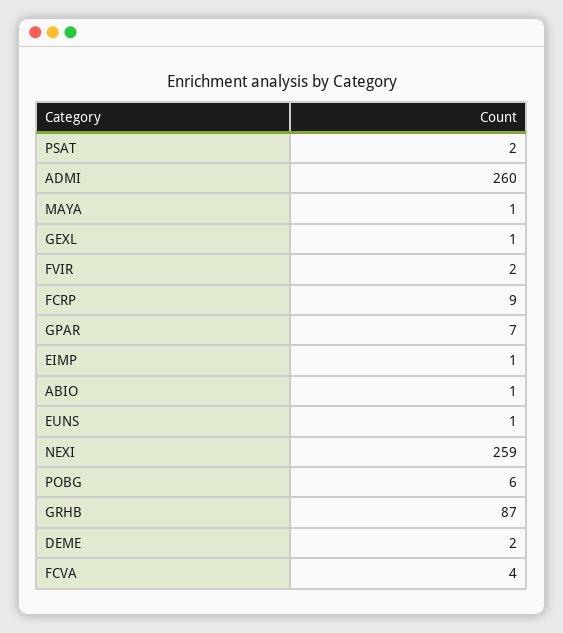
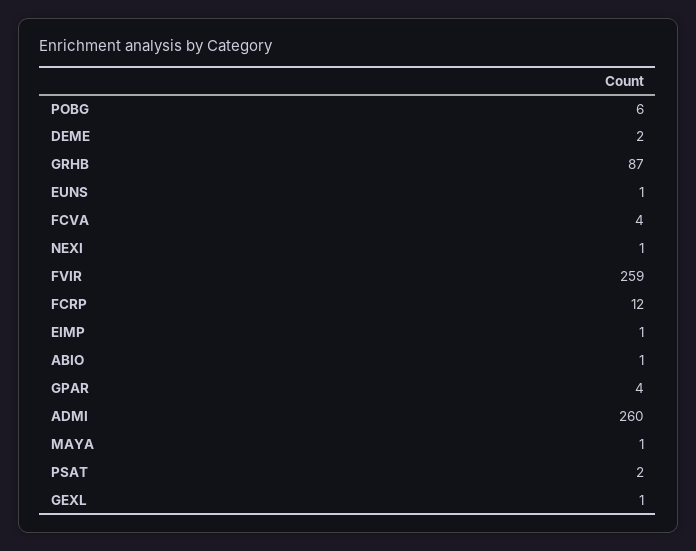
  {
    "PSAT": 2,
    "ADMI": 260,
    "MAYA": 1,
    "GEXL": 1,
-   "FVIR": 2,
+   "FVIR": 259,
-   "FCRP": 9,
+   "FCRP": 12,
-   "GPAR": 7,
+   "GPAR": 4,
    "EIMP": 1,
    "ABIO": 1,
    "EUNS": 1,
-   "NEXI": 259,
+   "NEXI": 1,
    "POBG": 6,
    "GRHB": 87,
    "DEME": 2,
    "FCVA": 4
  }

